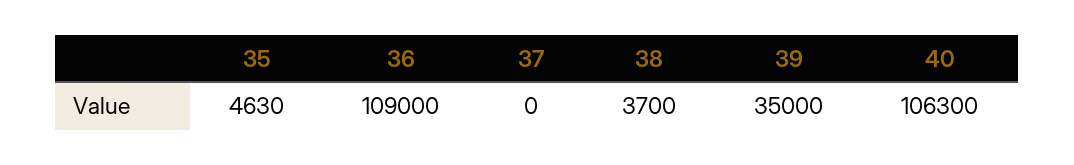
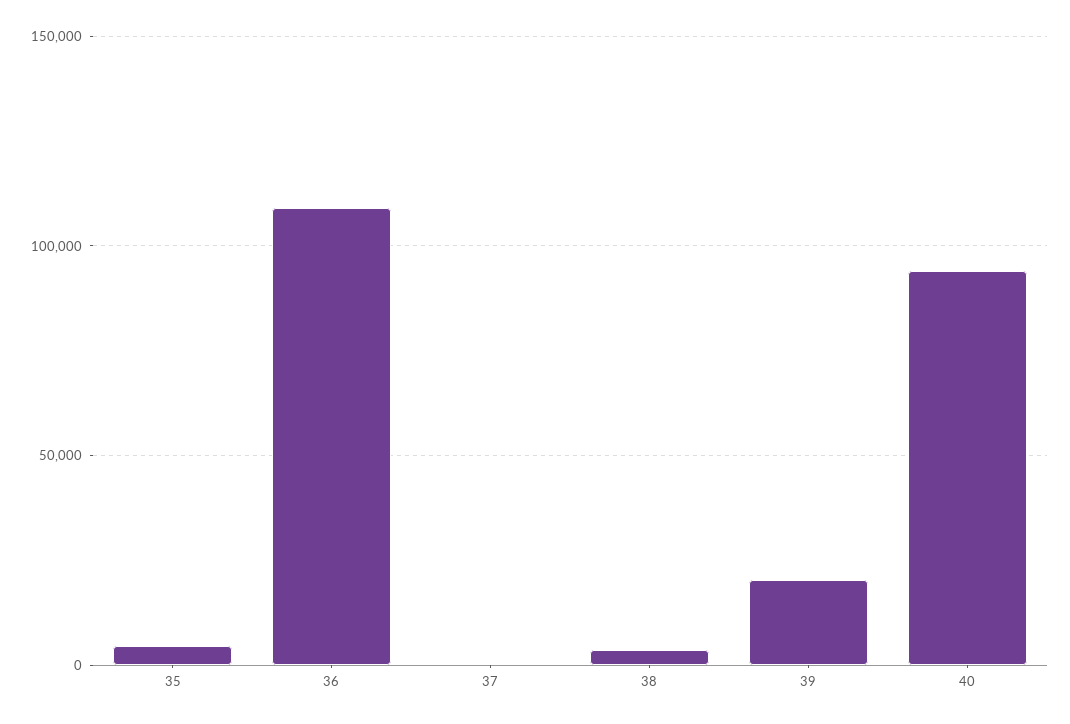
  {
    "35": 4630,
    "36": 109000,
    "37": 0,
    "38": 3700,
-   "39": 35000,
+   "39": 20000,
-   "40": 106300
+   "40": 95000
  }

